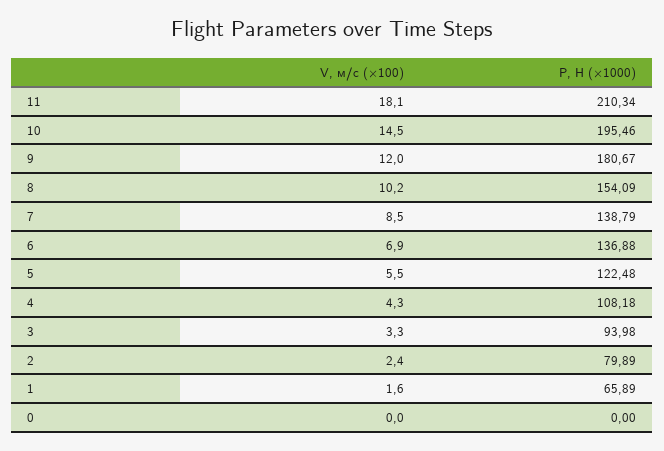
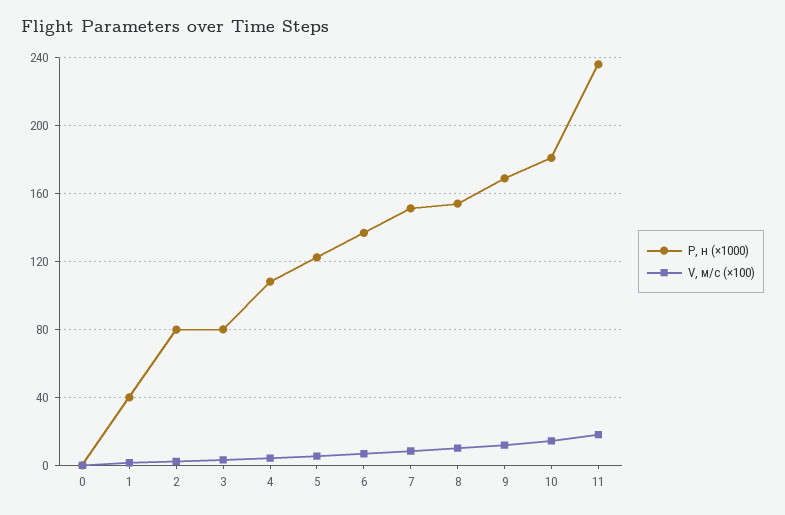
  {
    "V, м/с (×100)": {
      "11": 18.1,
      "10": 14.5,
      "9": 12,
      "8": 10.2,
      "7": 8.5,
      "6": 6.9,
      "5": 5.5,
      "4": 4.3,
      "3": 3.3,
      "2": 2.4,
      "1": 1.6,
      "0": 0
    },
    "P, Н (×1000)": {
-     "11": 210.34,
+     "11": 235,
-     "10": 195.46,
+     "10": 180,
-     "9": 180.67,
+     "9": 170,
      "8": 154.09,
-     "7": 138.79,
+     "7": 150,
      "6": 136.88,
      "5": 122.48,
      "4": 108.18,
-     "3": 93.98,
+     "3": 80,
      "2": 79.89,
-     "1": 65.89,
+     "1": 40,
      "0": 0
    }
  }

